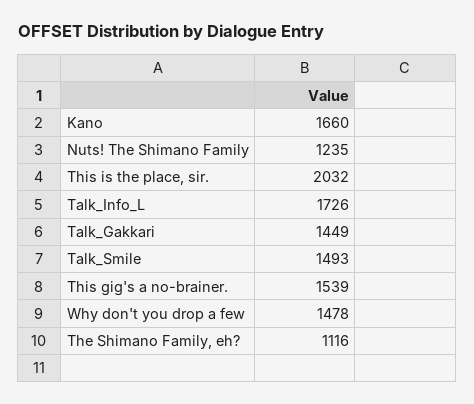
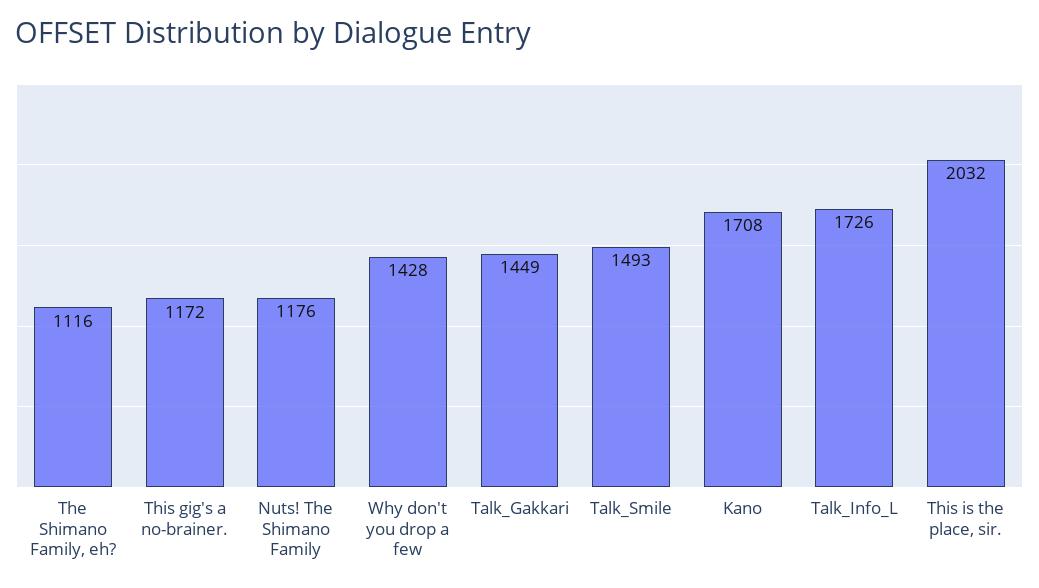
  {
-   "Kano": 1660,
+   "Kano": 1708,
-   "Nuts! The Shimano Family": 1235,
+   "Nuts! The Shimano Family": 1176,
    "This is the place, sir.": 2032,
    "Talk_Info_L": 1726,
    "Talk_Gakkari": 1449,
    "Talk_Smile": 1493,
-   "This gig's a no-brainer.": 1539,
+   "This gig's a no-brainer.": 1172,
-   "Why don't you drop a few": 1478,
+   "Why don't you drop a few": 1428,
    "The Shimano Family, eh?": 1116
  }

